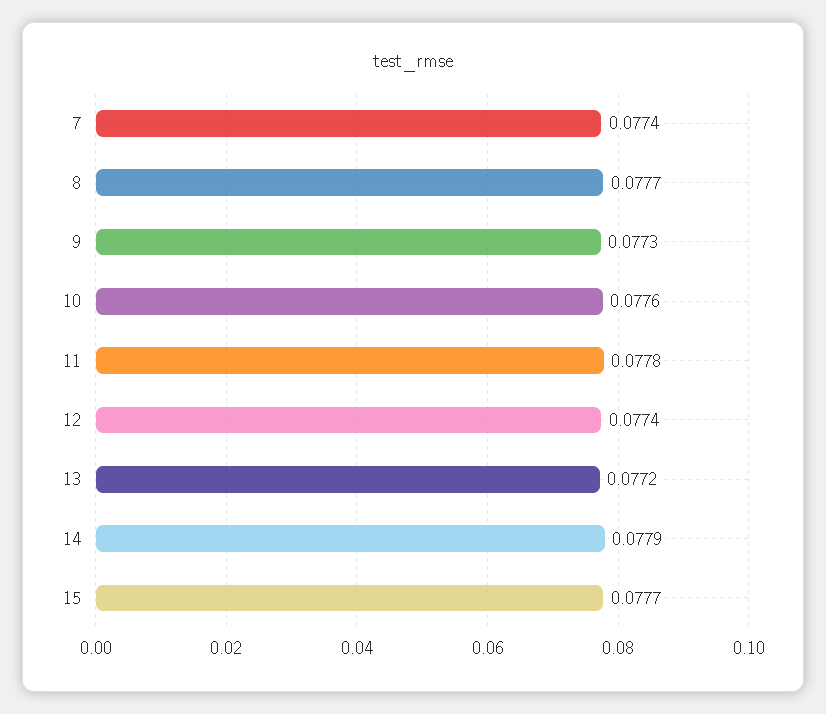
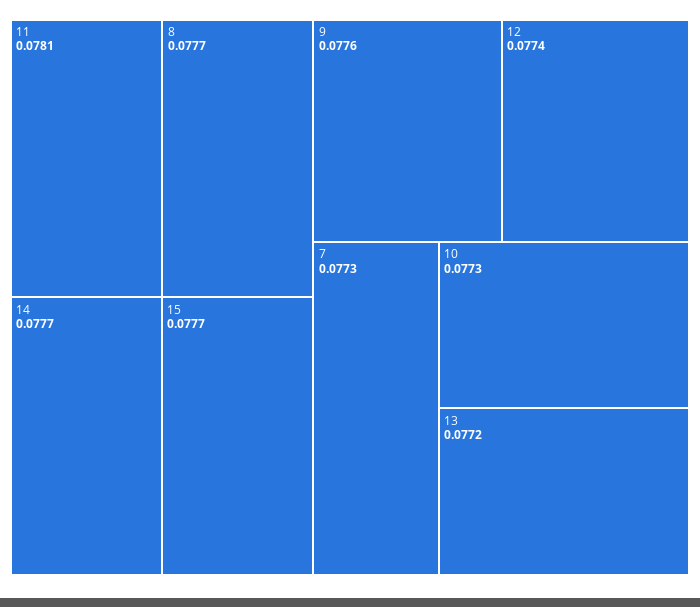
  {
-   "7": 0.0774,
+   "7": 0.0773,
    "8": 0.0777,
-   "9": 0.0773,
+   "9": 0.0776,
-   "10": 0.0776,
+   "10": 0.0773,
-   "11": 0.0778,
+   "11": 0.0781,
    "12": 0.0774,
    "13": 0.0772,
-   "14": 0.0779,
+   "14": 0.0777,
    "15": 0.0777
  }

